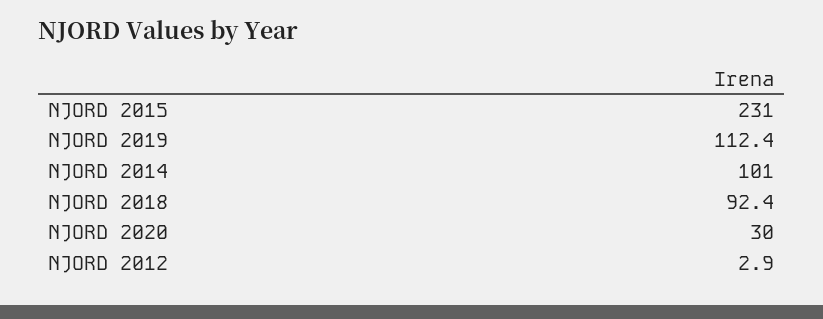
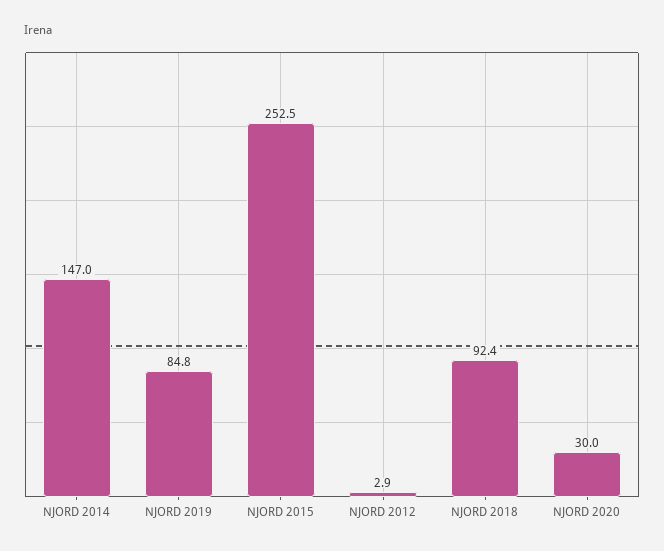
  {
-   "NJORD 2015": 231,
+   "NJORD 2015": 252.5,
-   "NJORD 2019": 112.4,
+   "NJORD 2019": 84.8,
-   "NJORD 2014": 101,
+   "NJORD 2014": 147,
    "NJORD 2018": 92.4,
    "NJORD 2020": 30,
    "NJORD 2012": 2.9
  }

